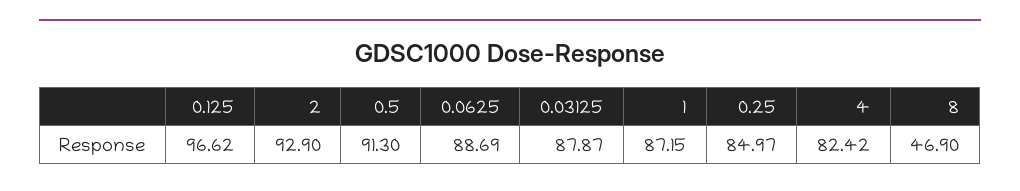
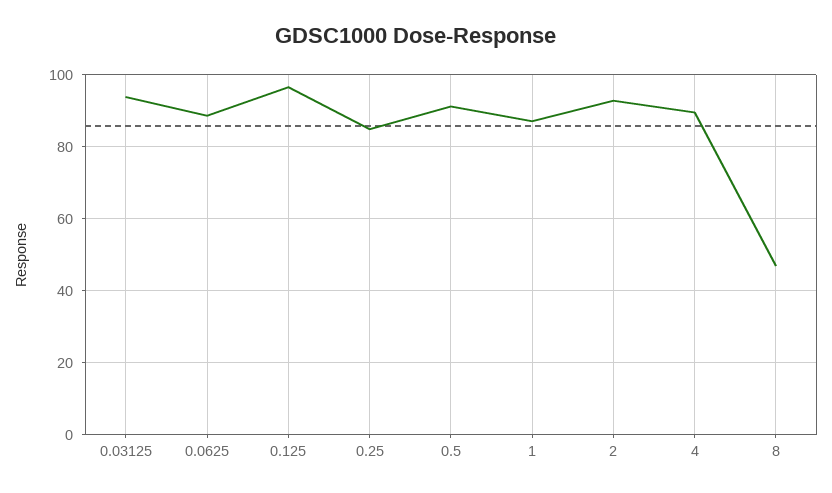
  {
    "0.125": 96.62,
    "2": 92.9,
    "0.5": 91.3,
    "0.0625": 88.69,
-   "0.03125": 87.87,
+   "0.03125": 94,
    "1": 87.15,
    "0.25": 84.97,
-   "4": 82.42,
+   "4": 90,
    "8": 46.9
  }

